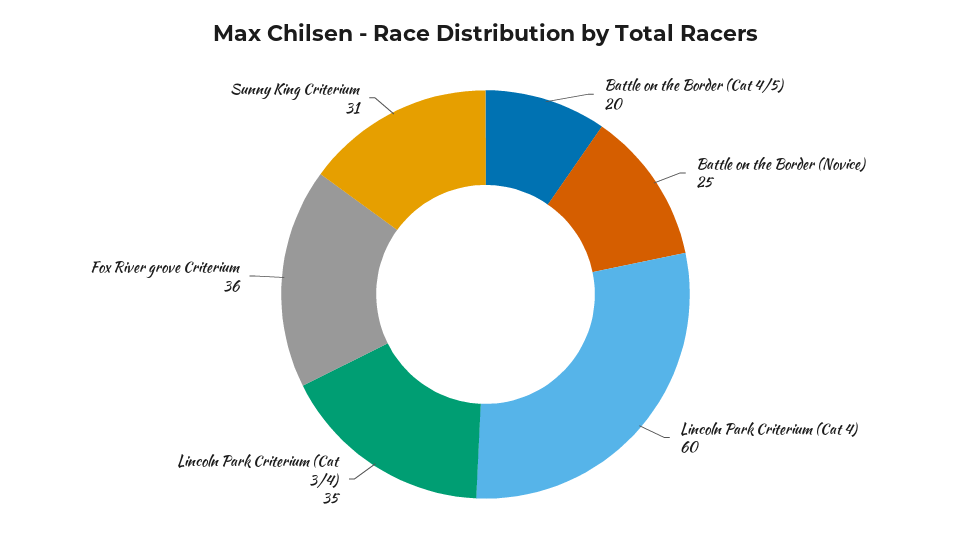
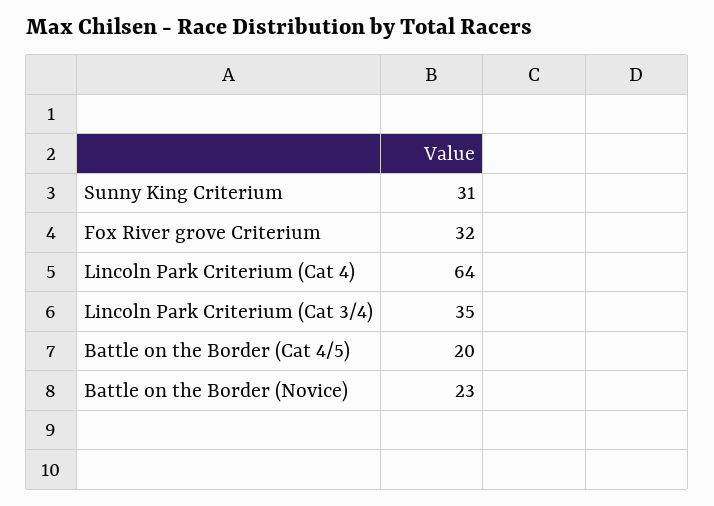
  {
    "Battle on the Border (Cat 4/5)": 20,
-   "Battle on the Border (Novice)": 25,
+   "Battle on the Border (Novice)": 23,
-   "Lincoln Park Criterium (Cat 4)": 60,
+   "Lincoln Park Criterium (Cat 4)": 64,
    "Lincoln Park Criterium (Cat 3/4)": 35,
-   "Fox River grove Criterium": 36,
+   "Fox River grove Criterium": 32,
    "Sunny King Criterium": 31
  }

